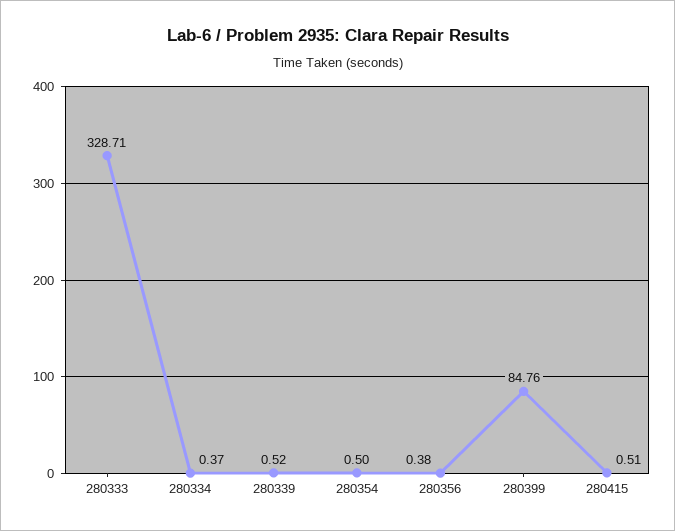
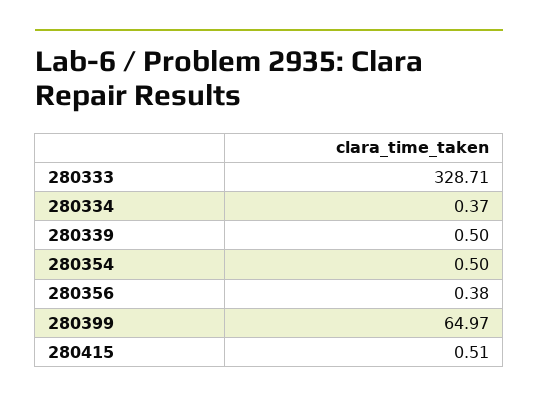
  {
    "280333": 328.71,
    "280334": 0.37,
-   "280339": 0.52,
+   "280339": 0.5,
    "280354": 0.5,
    "280356": 0.38,
-   "280399": 84.76,
+   "280399": 64.97,
    "280415": 0.51
  }

